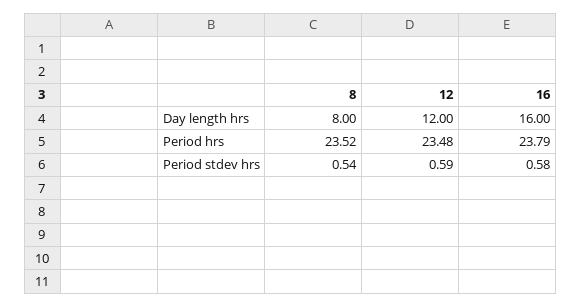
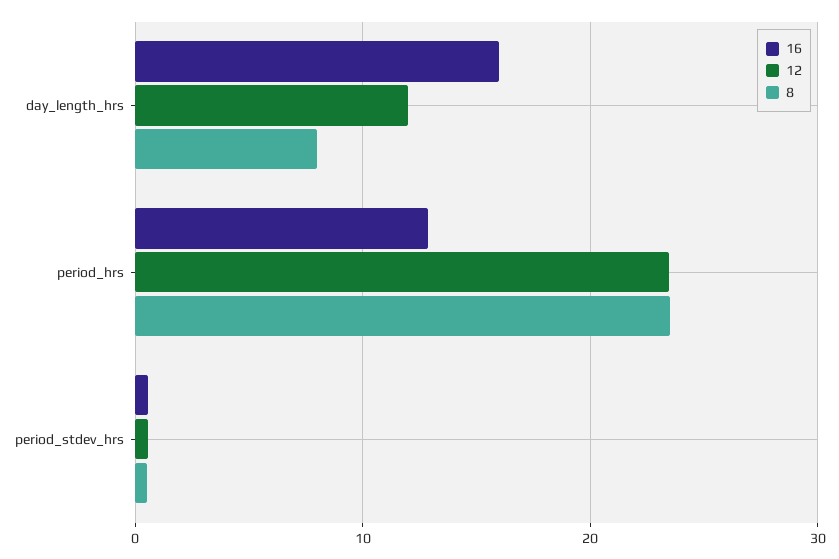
  {
    "8": {
      "Day length hrs": 8,
      "Period hrs": 23.52,
      "Period stdev hrs": 0.54
    },
    "12": {
      "Day length hrs": 12,
      "Period hrs": 23.48,
      "Period stdev hrs": 0.59
    },
    "16": {
      "Day length hrs": 16,
-     "Period hrs": 23.79,
+     "Period hrs": 13,
      "Period stdev hrs": 0.58
    }
  }

